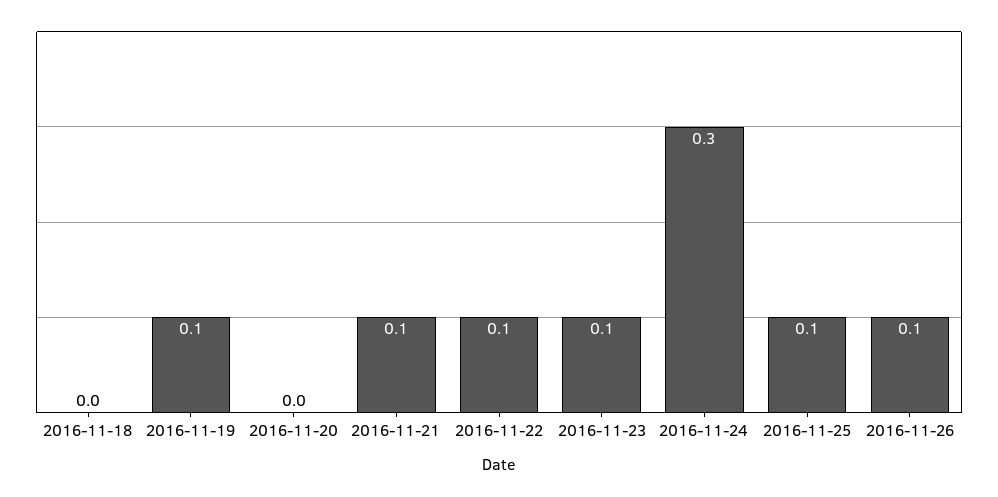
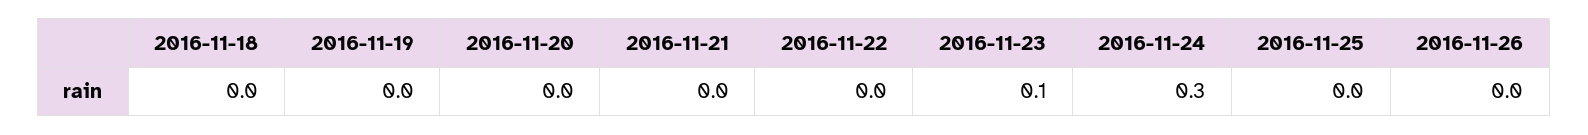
  {
    "2016-11-18": 0,
-   "2016-11-19": 0.1,
+   "2016-11-19": 0,
    "2016-11-20": 0,
-   "2016-11-21": 0.1,
+   "2016-11-21": 0,
-   "2016-11-22": 0.1,
+   "2016-11-22": 0,
    "2016-11-23": 0.1,
    "2016-11-24": 0.3,
-   "2016-11-25": 0.1,
+   "2016-11-25": 0,
-   "2016-11-26": 0.1
+   "2016-11-26": 0
  }

